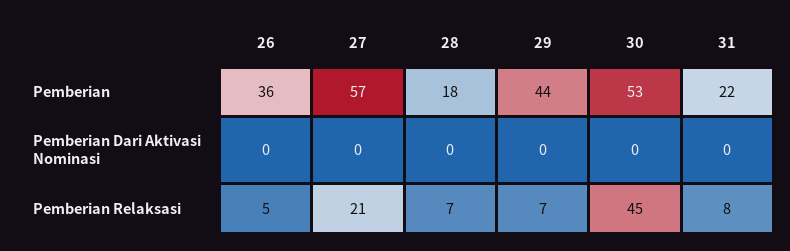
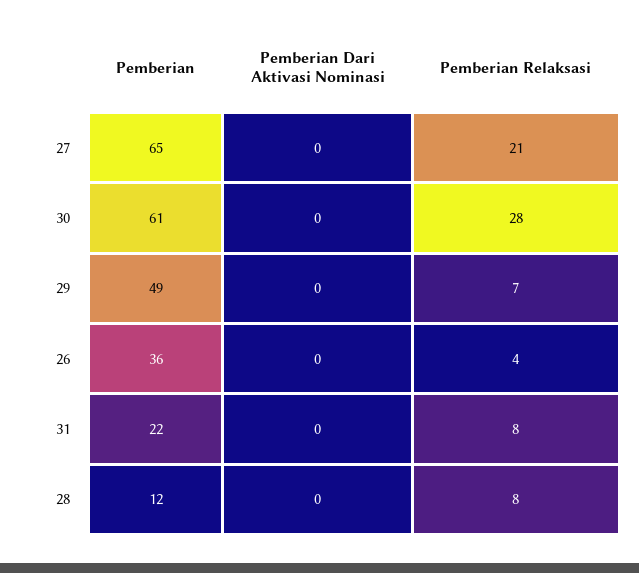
  {
    "26": {
      "Pemberian": 36,
      "Pemberian Dari Aktivasi Nominasi": 0,
-     "Pemberian Relaksasi": 5
+     "Pemberian Relaksasi": 4
    },
    "27": {
-     "Pemberian": 57,
+     "Pemberian": 65,
      "Pemberian Dari Aktivasi Nominasi": 0,
      "Pemberian Relaksasi": 21
    },
    "28": {
-     "Pemberian": 18,
+     "Pemberian": 12,
      "Pemberian Dari Aktivasi Nominasi": 0,
-     "Pemberian Relaksasi": 7
+     "Pemberian Relaksasi": 8
    },
    "29": {
-     "Pemberian": 44,
+     "Pemberian": 49,
      "Pemberian Dari Aktivasi Nominasi": 0,
      "Pemberian Relaksasi": 7
    },
    "30": {
-     "Pemberian": 53,
+     "Pemberian": 61,
      "Pemberian Dari Aktivasi Nominasi": 0,
-     "Pemberian Relaksasi": 45
+     "Pemberian Relaksasi": 28
    },
    "31": {
      "Pemberian": 22,
      "Pemberian Dari Aktivasi Nominasi": 0,
      "Pemberian Relaksasi": 8
    }
  }

